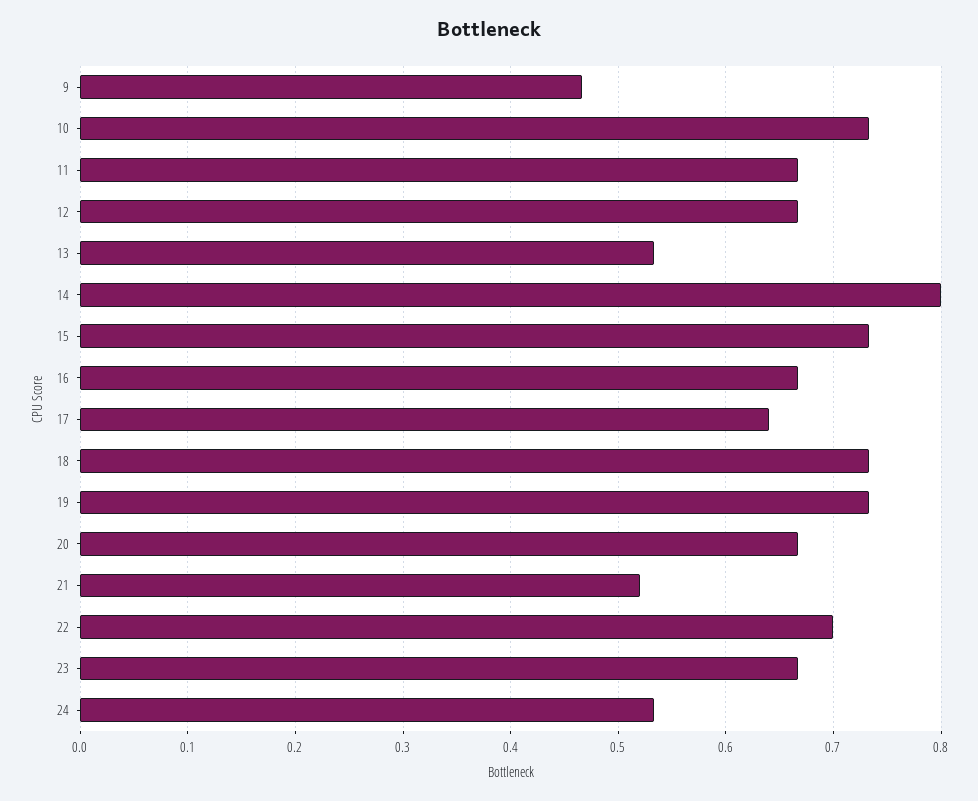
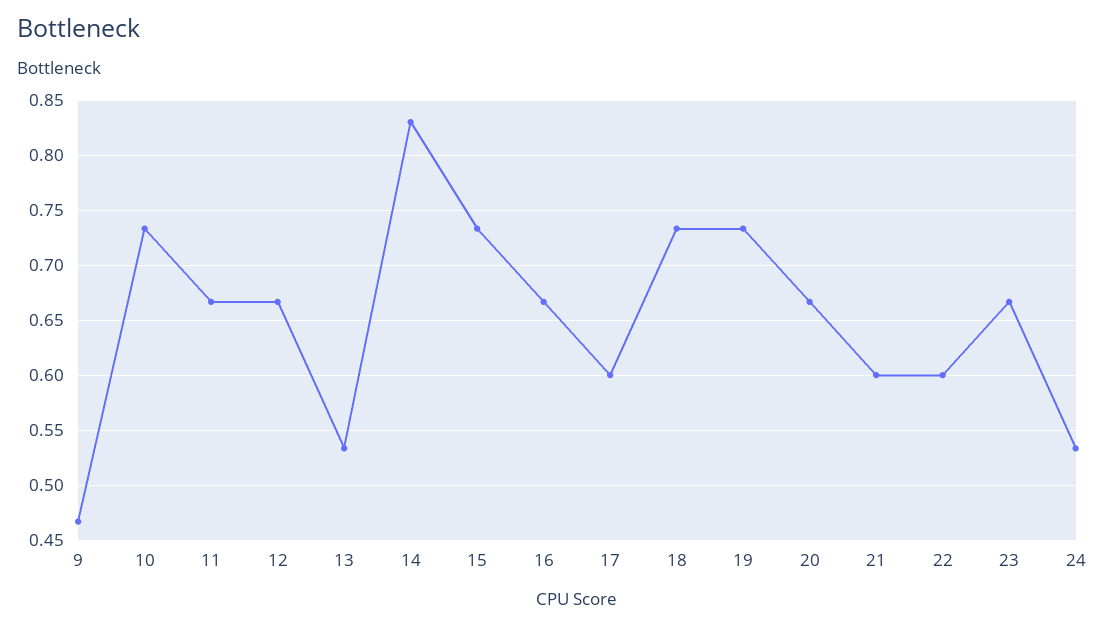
  {
    "9": 0.47,
    "10": 0.73,
    "11": 0.67,
    "12": 0.67,
    "13": 0.53,
-   "14": 0.8,
+   "14": 0.83,
    "15": 0.73,
    "16": 0.67,
-   "17": 0.64,
+   "17": 0.6,
    "18": 0.73,
    "19": 0.73,
    "20": 0.67,
-   "21": 0.52,
+   "21": 0.6,
-   "22": 0.7,
+   "22": 0.6,
    "23": 0.67,
    "24": 0.53
  }

